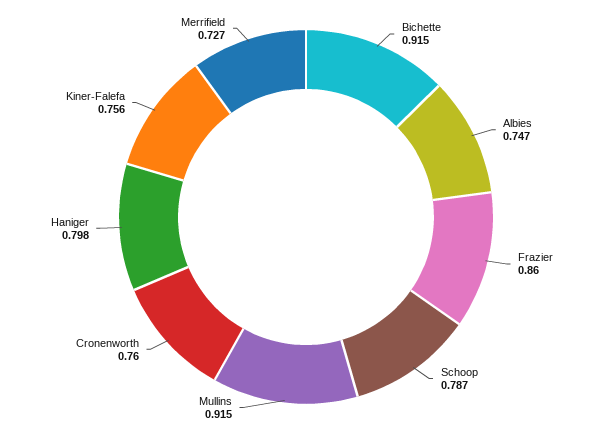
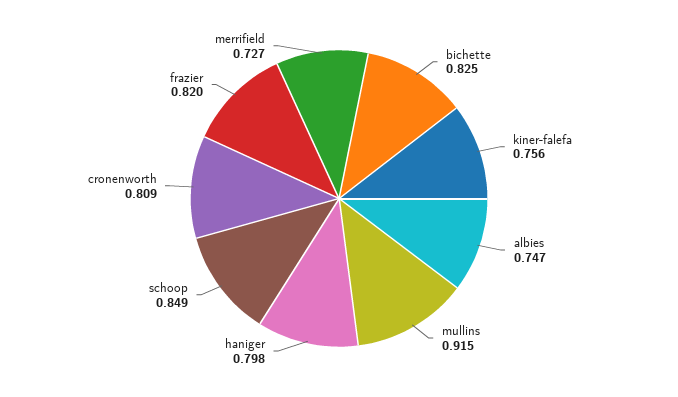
  {
-   "Bichette": 0.915,
+   "Bichette": 0.825,
    "Albies": 0.747,
-   "Frazier": 0.86,
+   "Frazier": 0.82,
-   "Schoop": 0.787,
+   "Schoop": 0.849,
    "Mullins": 0.915,
-   "Cronenworth": 0.76,
+   "Cronenworth": 0.809,
    "Haniger": 0.798,
    "Kiner-Falefa": 0.756,
    "Merrifield": 0.727
  }

